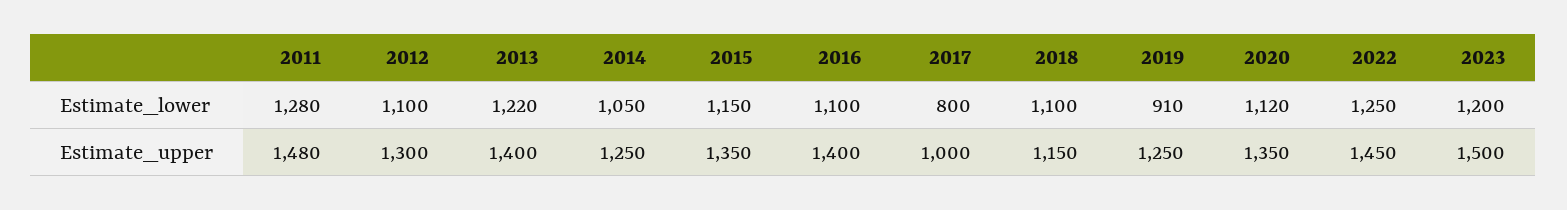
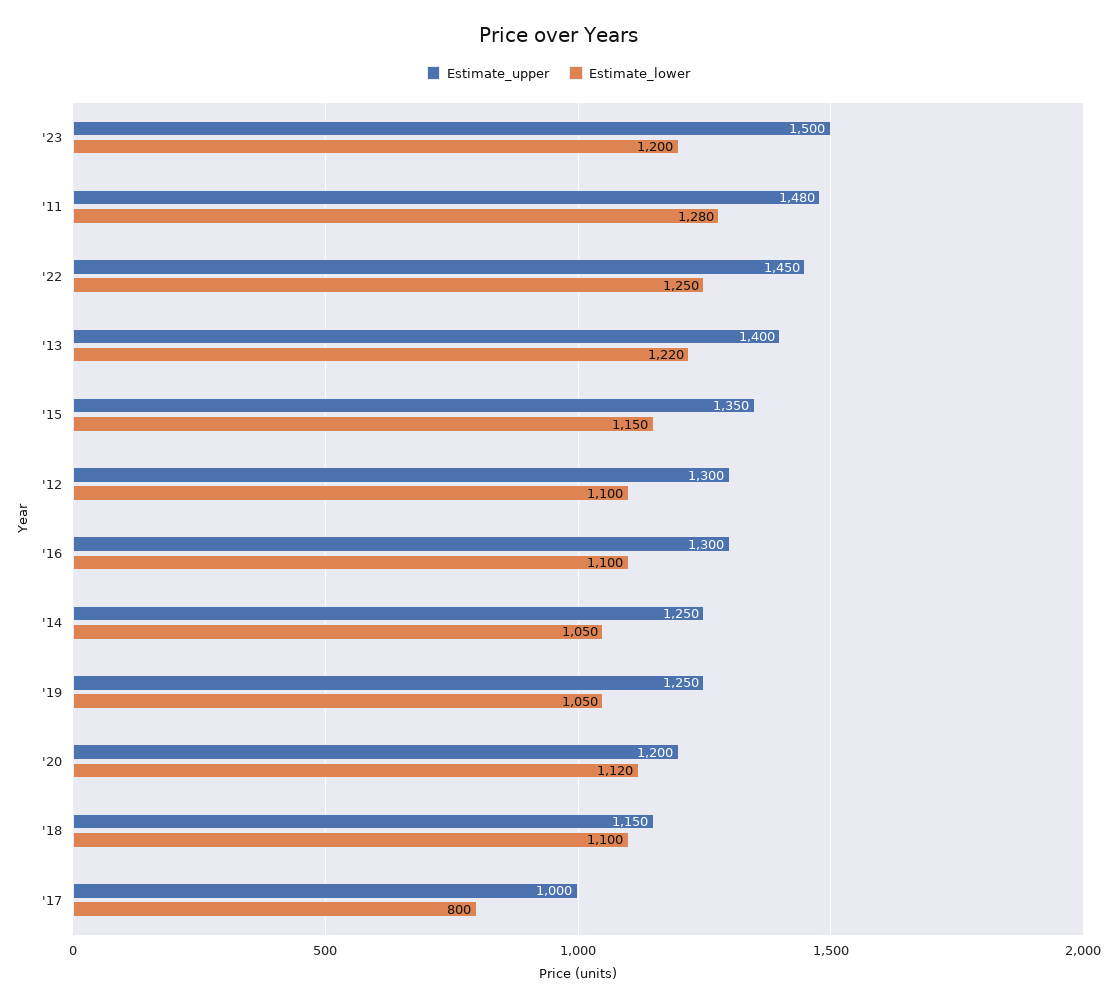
  {
    "Estimate_lower": {
      "2011": 1280,
      "2012": 1100,
      "2013": 1220,
      "2014": 1050,
      "2015": 1150,
      "2016": 1100,
      "2017": 800,
      "2018": 1100,
-     "2019": 910,
+     "2019": 1050,
      "2020": 1120,
      "2022": 1250,
      "2023": 1200
    },
    "Estimate_upper": {
      "2011": 1480,
      "2012": 1300,
      "2013": 1400,
      "2014": 1250,
      "2015": 1350,
-     "2016": 1400,
+     "2016": 1300,
      "2017": 1000,
      "2018": 1150,
      "2019": 1250,
-     "2020": 1350,
+     "2020": 1200,
      "2022": 1450,
      "2023": 1500
    }
  }

